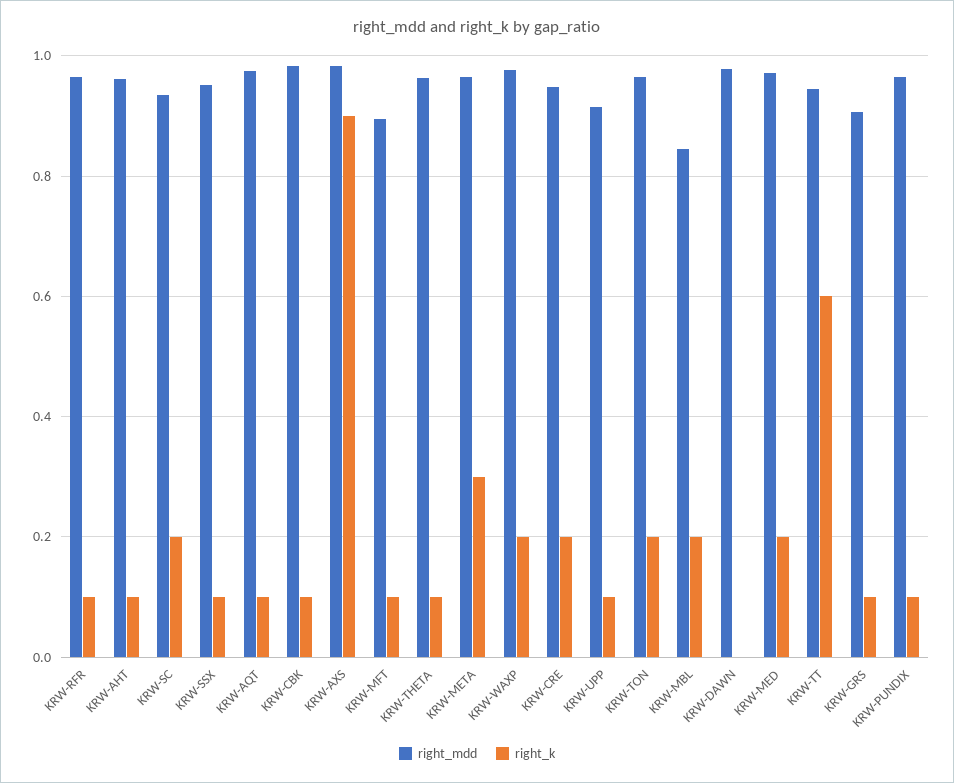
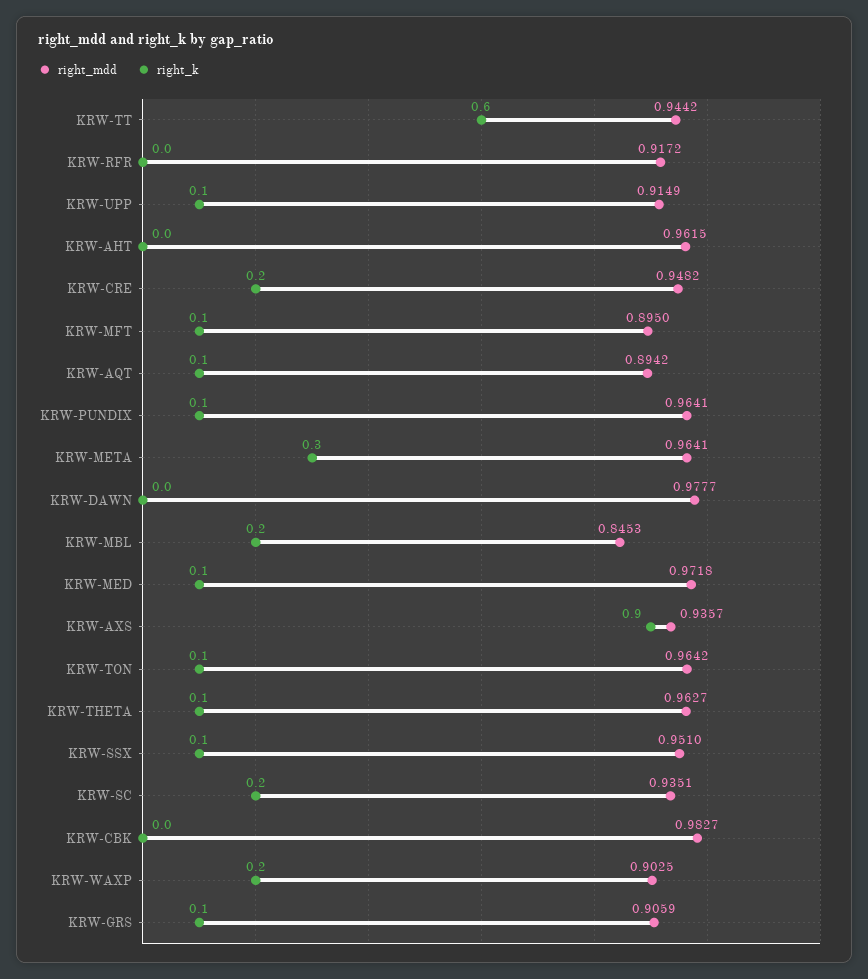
  {
    "right_mdd": {
-     "KRW-RFR": 0.96,
+     "KRW-RFR": 0.9172,
      "KRW-AHT": 0.9615,
      "KRW-SC": 0.9351,
      "KRW-SSX": 0.951,
-     "KRW-AQT": 0.98,
+     "KRW-AQT": 0.8942,
      "KRW-CBK": 0.9827,
-     "KRW-AXS": 0.98,
+     "KRW-AXS": 0.9357,
      "KRW-MFT": 0.895,
      "KRW-THETA": 0.9627,
      "KRW-META": 0.9641,
-     "KRW-WAXP": 0.98,
+     "KRW-WAXP": 0.9025,
      "KRW-CRE": 0.9482,
      "KRW-UPP": 0.9149,
      "KRW-TON": 0.9642,
      "KRW-MBL": 0.8453,
      "KRW-DAWN": 0.9777,
      "KRW-MED": 0.9718,
      "KRW-TT": 0.9442,
      "KRW-GRS": 0.9059,
      "KRW-PUNDIX": 0.9641
    },
    "right_k": {
-     "KRW-RFR": 0.1,
+     "KRW-RFR": 0,
-     "KRW-AHT": 0.1,
+     "KRW-AHT": 0,
      "KRW-SC": 0.2,
      "KRW-SSX": 0.1,
      "KRW-AQT": 0.1,
-     "KRW-CBK": 0.1,
+     "KRW-CBK": 0,
      "KRW-AXS": 0.9,
      "KRW-MFT": 0.1,
      "KRW-THETA": 0.1,
      "KRW-META": 0.3,
      "KRW-WAXP": 0.2,
      "KRW-CRE": 0.2,
      "KRW-UPP": 0.1,
-     "KRW-TON": 0.2,
+     "KRW-TON": 0.1,
      "KRW-MBL": 0.2,
      "KRW-DAWN": 0,
-     "KRW-MED": 0.2,
+     "KRW-MED": 0.1,
      "KRW-TT": 0.6,
      "KRW-GRS": 0.1,
      "KRW-PUNDIX": 0.1
    }
  }

